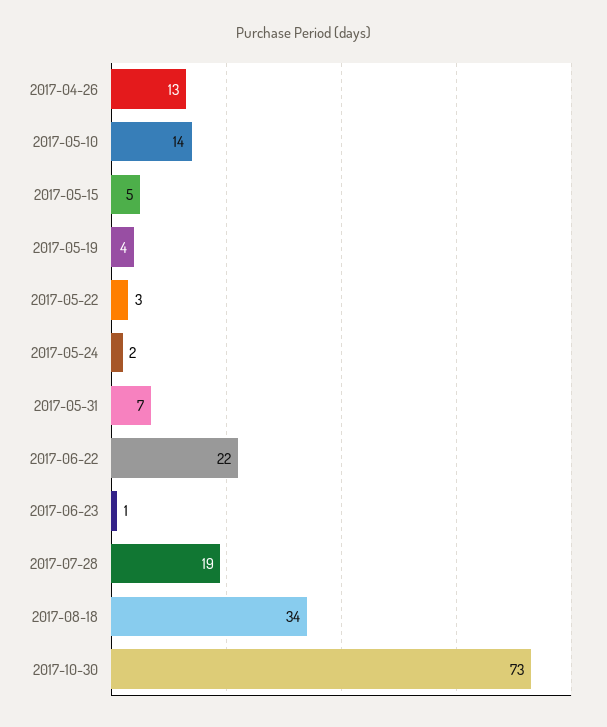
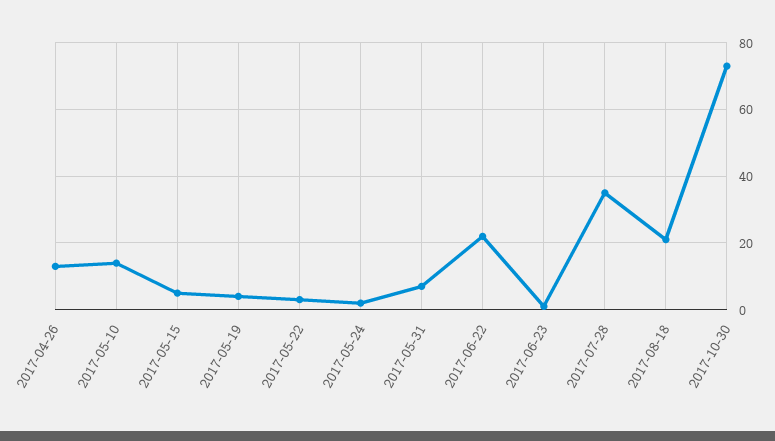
  {
    "2017-04-26": 13,
    "2017-05-10": 14,
    "2017-05-15": 5,
    "2017-05-19": 4,
    "2017-05-22": 3,
    "2017-05-24": 2,
    "2017-05-31": 7,
    "2017-06-22": 22,
    "2017-06-23": 1,
-   "2017-07-28": 19,
+   "2017-07-28": 35,
-   "2017-08-18": 34,
+   "2017-08-18": 20,
    "2017-10-30": 73
  }

